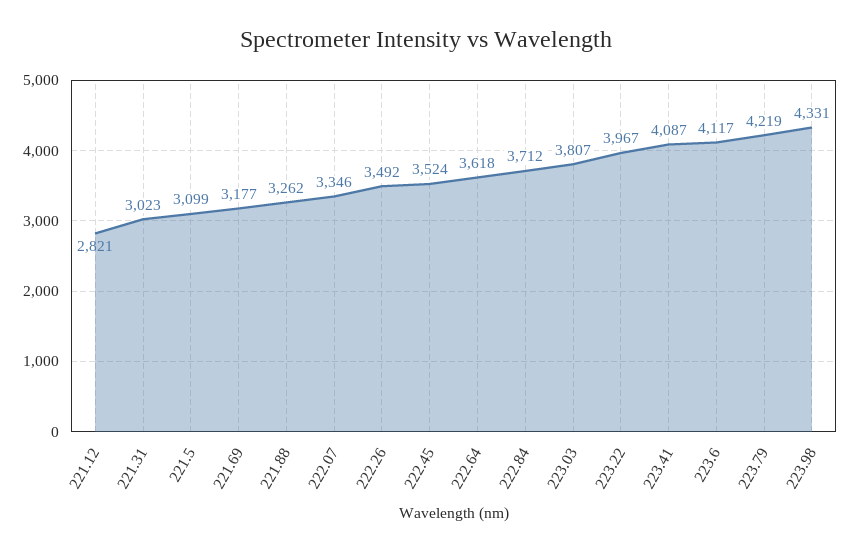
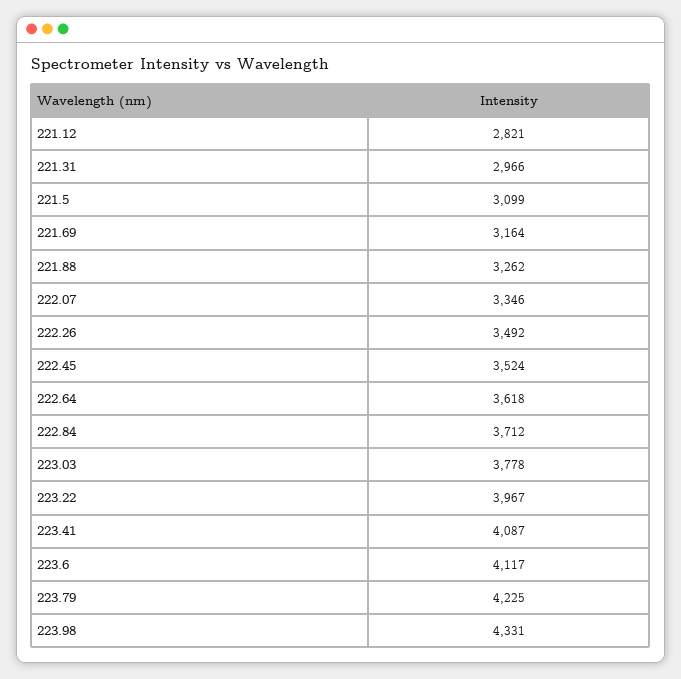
  {
    "221.12": 2821,
-   "221.31": 3023,
+   "221.31": 2966,
    "221.5": 3099,
-   "221.69": 3177,
+   "221.69": 3164,
    "221.88": 3262,
    "222.07": 3346,
    "222.26": 3492,
    "222.45": 3524,
    "222.64": 3618,
    "222.84": 3712,
-   "223.03": 3807,
+   "223.03": 3778,
    "223.22": 3967,
    "223.41": 4087,
    "223.6": 4117,
-   "223.79": 4219,
+   "223.79": 4225,
    "223.98": 4331
  }

